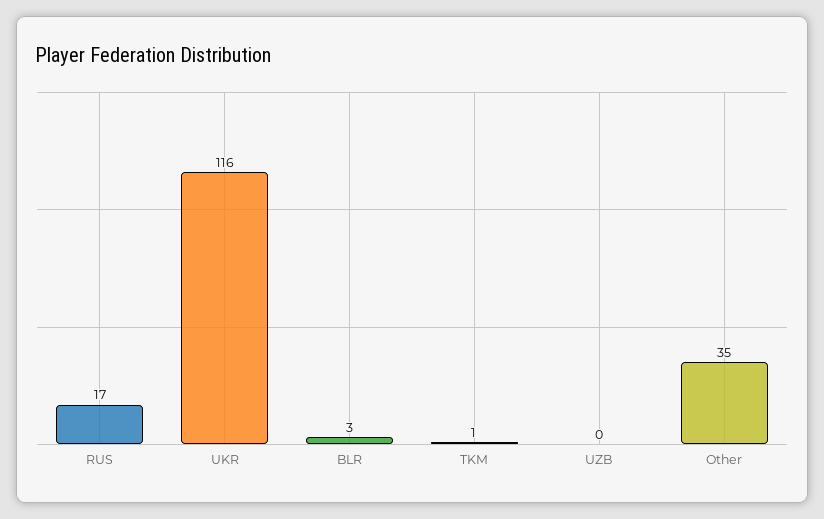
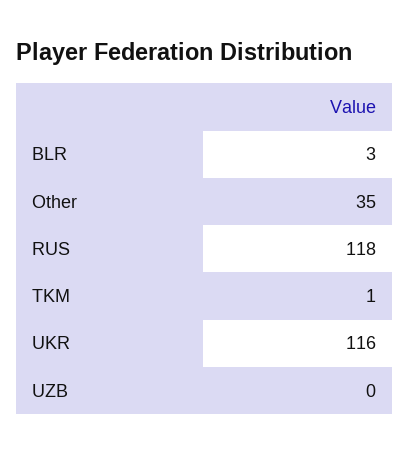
  {
-   "RUS": 17,
+   "RUS": 118,
    "UKR": 116,
    "BLR": 3,
    "TKM": 1,
    "UZB": 0,
    "Other": 35
  }

